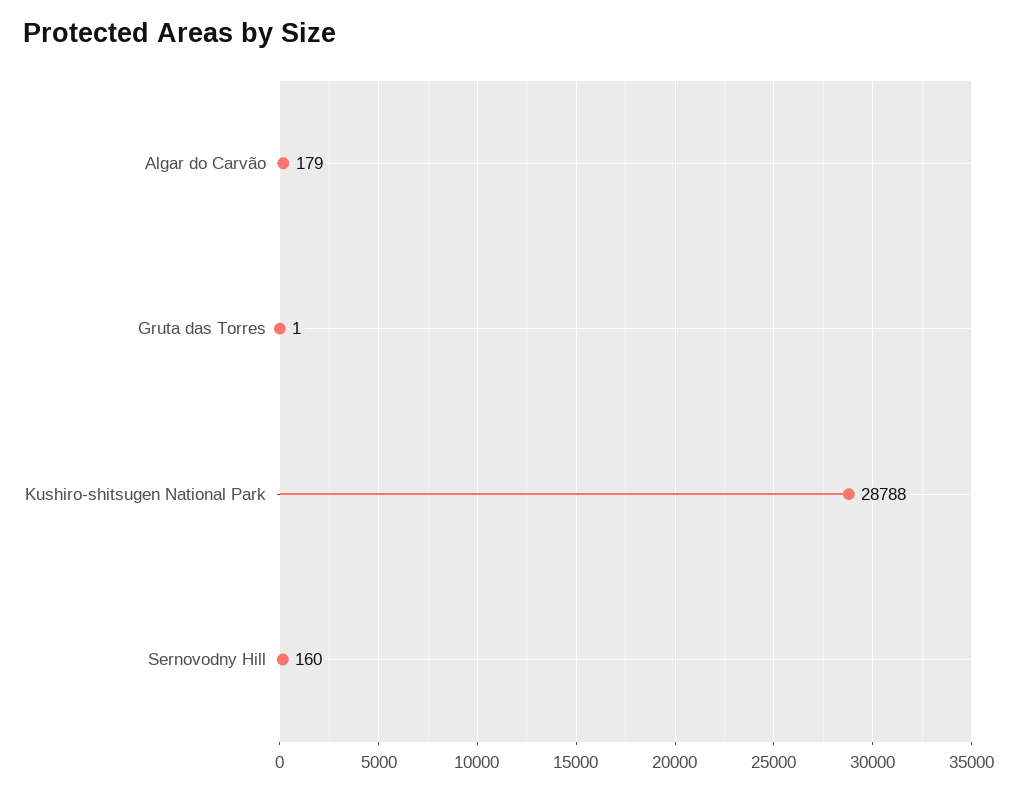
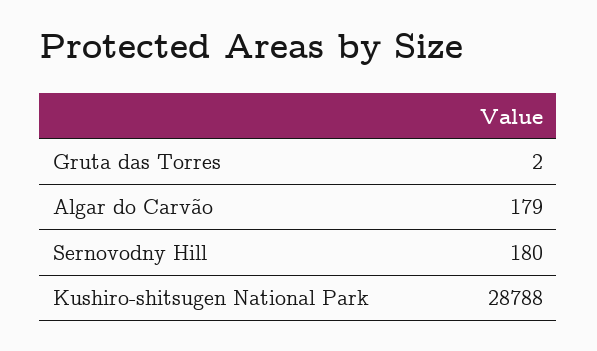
  {
    "Algar do Carvão": 179,
-   "Gruta das Torres": 1,
+   "Gruta das Torres": 2,
    "Kushiro-shitsugen National Park": 28788,
-   "Sernovodny Hill": 160
+   "Sernovodny Hill": 180
  }

